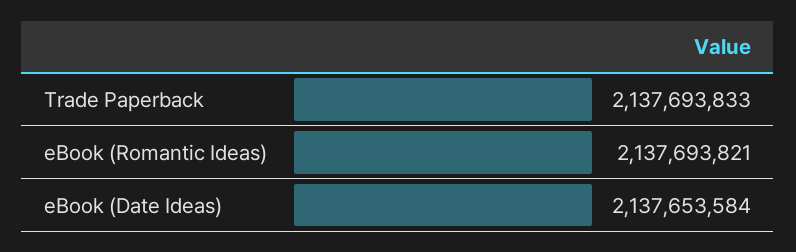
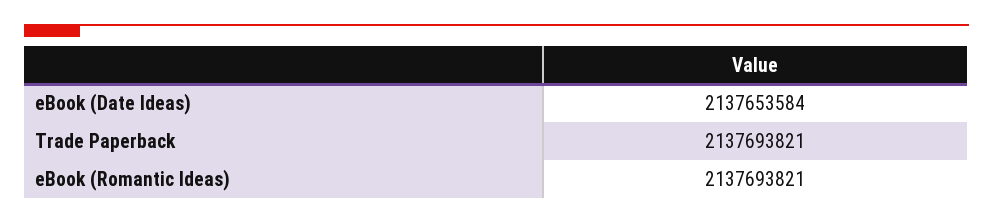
  {
-   "Trade Paperback": 2137693833,
+   "Trade Paperback": 2137693821,
    "eBook (Romantic Ideas)": 2137693821,
    "eBook (Date Ideas)": 2137653584
  }

